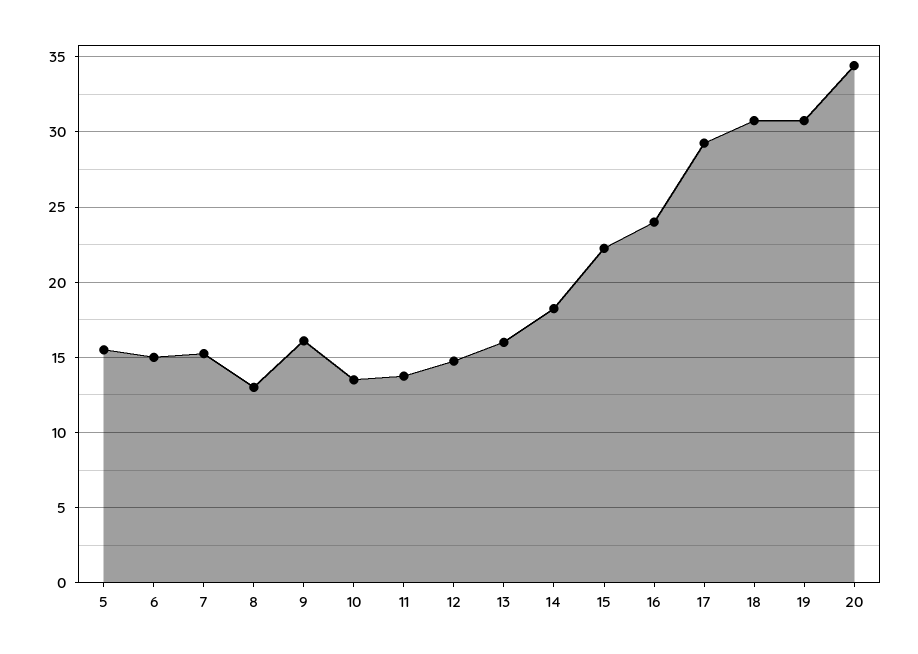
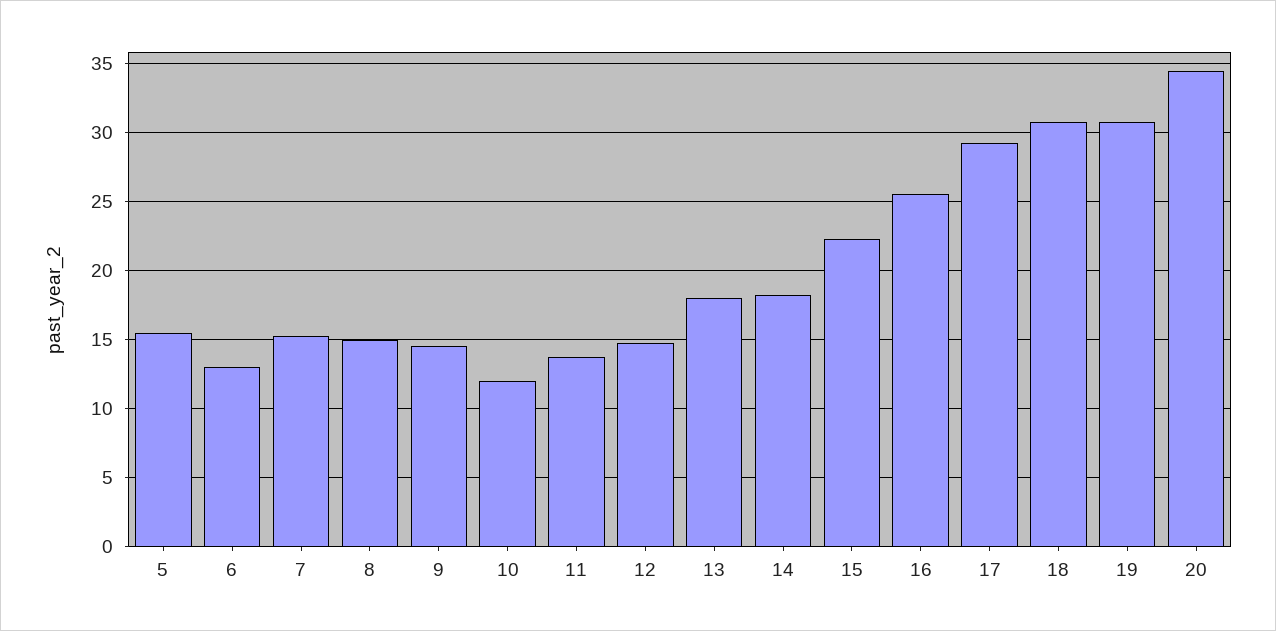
  {
    "5": 15.5,
-   "6": 15,
+   "6": 13,
    "7": 15.5,
-   "8": 13,
+   "8": 15,
-   "9": 16,
+   "9": 14.5,
-   "10": 13.5,
+   "10": 12,
    "11": 14,
    "12": 15,
-   "13": 16,
+   "13": 18,
    "14": 18.5,
    "15": 22.5,
-   "16": 24,
+   "16": 25.5,
    "17": 29.5,
    "18": 31,
    "19": 31,
    "20": 34.5
  }

